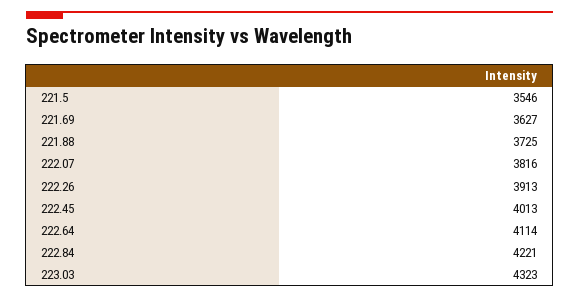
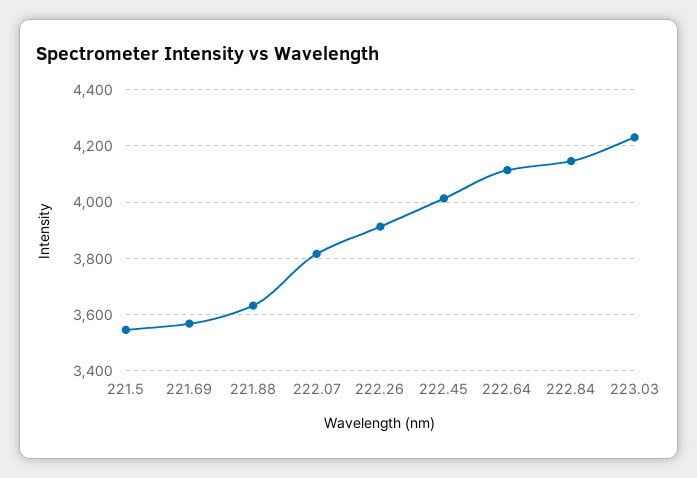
  {
    "221.5": 3546,
-   "221.69": 3627,
+   "221.69": 3575,
-   "221.88": 3725,
+   "221.88": 3625,
    "222.07": 3816,
    "222.26": 3913,
    "222.45": 4013,
    "222.64": 4114,
-   "222.84": 4221,
+   "222.84": 4150,
-   "223.03": 4323
+   "223.03": 4225
  }

